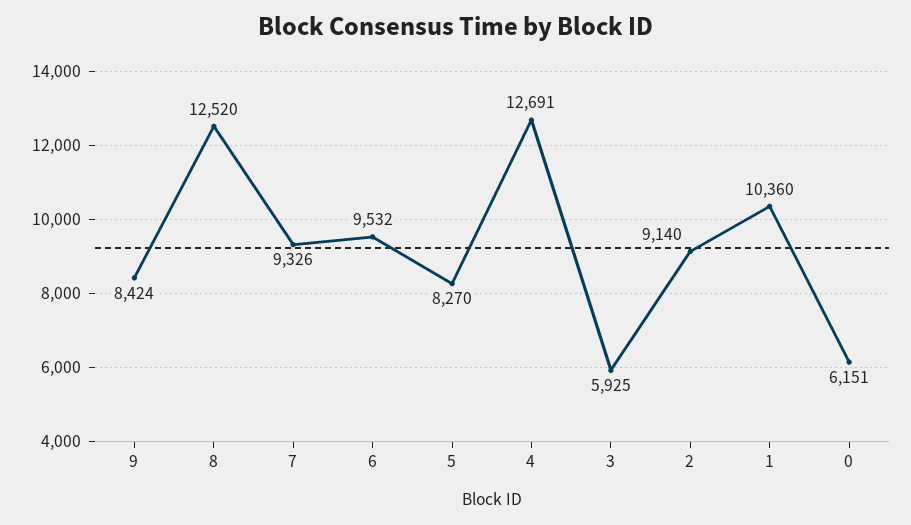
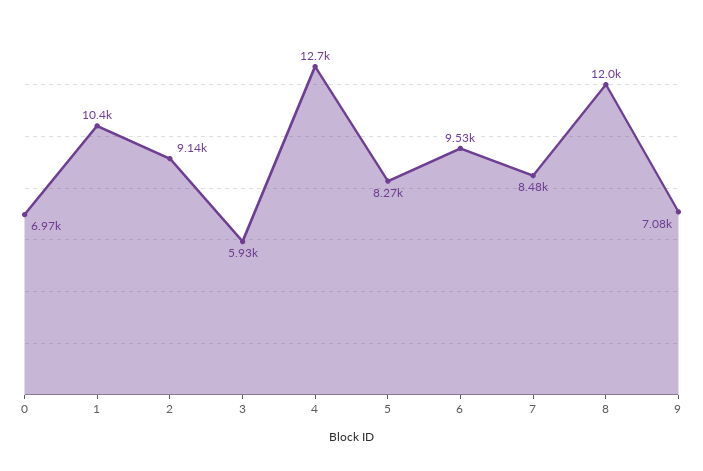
  {
-   "9": 8424,
+   "9": 7080,
-   "8": 12520,
+   "8": 12000,
-   "7": 9326,
+   "7": 8480,
    "6": 9532,
    "5": 8270,
    "4": 12691,
    "3": 5925,
    "2": 9140,
    "1": 10360,
-   "0": 6151
+   "0": 6970
  }

